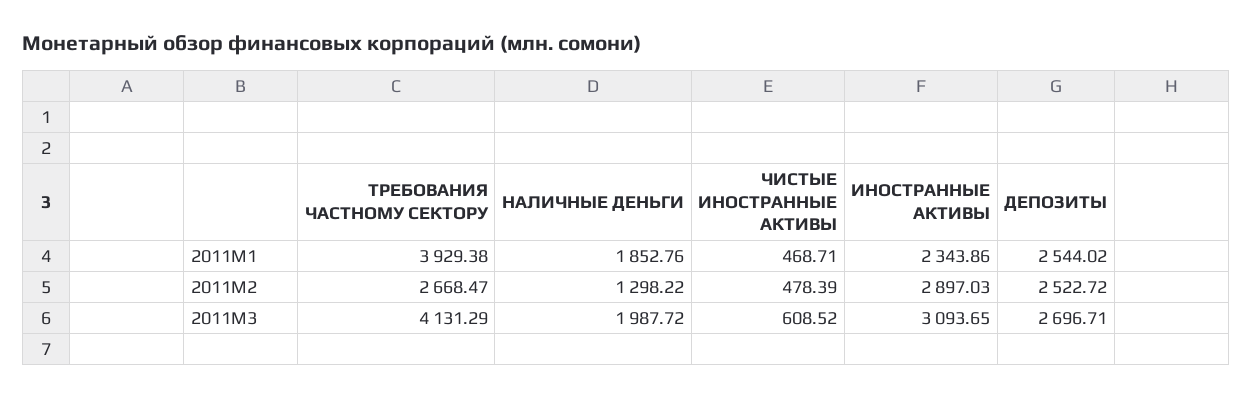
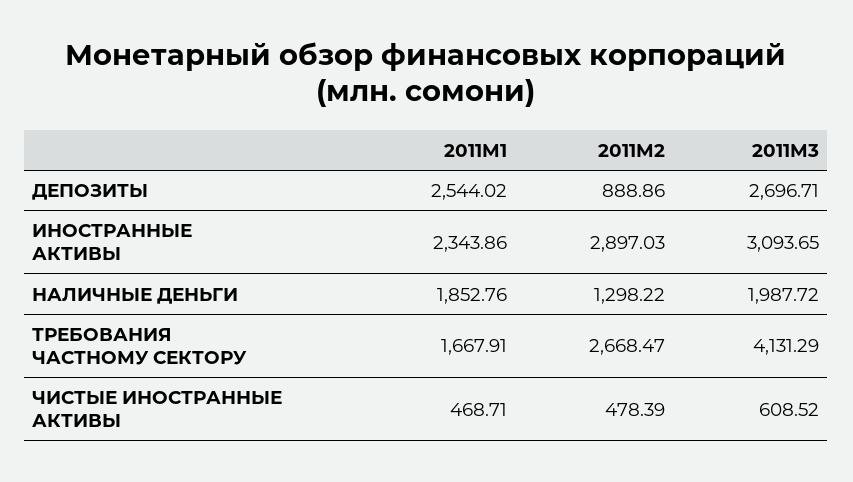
  {
    "ТРЕБОВАНИЯ ЧАСТНОМУ СЕКТОРУ": {
-     "2011M1": 3929.38,
+     "2011M1": 1667.91,
      "2011M2": 2668.47,
      "2011M3": 4131.29
    },
    "НАЛИЧНЫЕ ДЕНЬГИ": {
      "2011M1": 1852.76,
      "2011M2": 1298.22,
      "2011M3": 1987.72
    },
    "ЧИСТЫЕ ИНОСТРАННЫЕ АКТИВЫ": {
      "2011M1": 468.71,
      "2011M2": 478.39,
      "2011M3": 608.52
    },
    "ИНОСТРАННЫЕ АКТИВЫ": {
      "2011M1": 2343.86,
      "2011M2": 2897.03,
      "2011M3": 3093.65
    },
    "ДЕПОЗИТЫ": {
      "2011M1": 2544.02,
-     "2011M2": 2522.72,
+     "2011M2": 888.86,
      "2011M3": 2696.71
    }
  }

